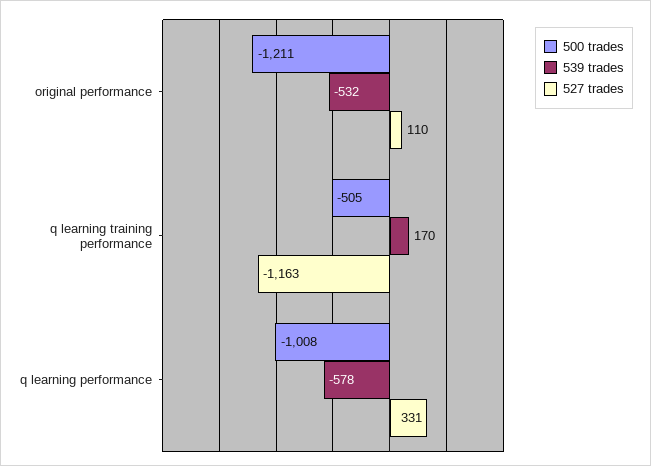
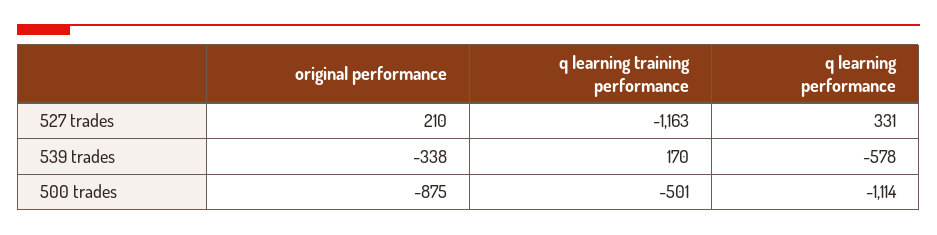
  {
    "500 trades": {
-     "original performance": -1211,
+     "original performance": -875,
-     "q learning training performance": -505,
+     "q learning training performance": -501,
-     "q learning performance": -1008
+     "q learning performance": -1114
    },
    "539 trades": {
-     "original performance": -532,
+     "original performance": -338,
      "q learning training performance": 170,
      "q learning performance": -578
    },
    "527 trades": {
-     "original performance": 110,
+     "original performance": 210,
      "q learning training performance": -1163,
      "q learning performance": 331
    }
  }

